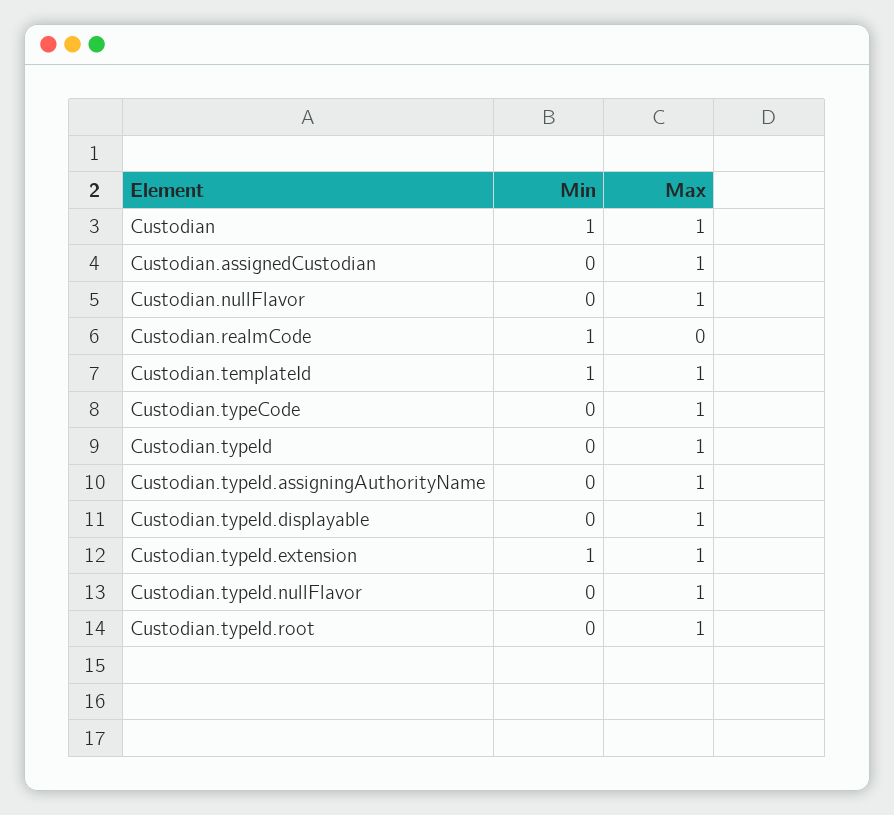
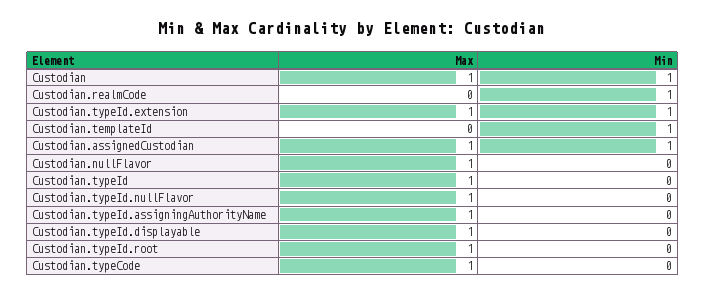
  {
    "Min": {
      "Custodian": 1,
-     "Custodian.assignedCustodian": 0,
+     "Custodian.assignedCustodian": 1,
      "Custodian.nullFlavor": 0,
      "Custodian.realmCode": 1,
      "Custodian.templateId": 1,
      "Custodian.typeCode": 0,
      "Custodian.typeId": 0,
      "Custodian.typeId.assigningAuthorityName": 0,
      "Custodian.typeId.displayable": 0,
      "Custodian.typeId.extension": 1,
      "Custodian.typeId.nullFlavor": 0,
      "Custodian.typeId.root": 0
    },
    "Max": {
      "Custodian": 1,
      "Custodian.assignedCustodian": 1,
      "Custodian.nullFlavor": 1,
      "Custodian.realmCode": 0,
-     "Custodian.templateId": 1,
+     "Custodian.templateId": 0,
      "Custodian.typeCode": 1,
      "Custodian.typeId": 1,
      "Custodian.typeId.assigningAuthorityName": 1,
      "Custodian.typeId.displayable": 1,
      "Custodian.typeId.extension": 1,
      "Custodian.typeId.nullFlavor": 1,
      "Custodian.typeId.root": 1
    }
  }

